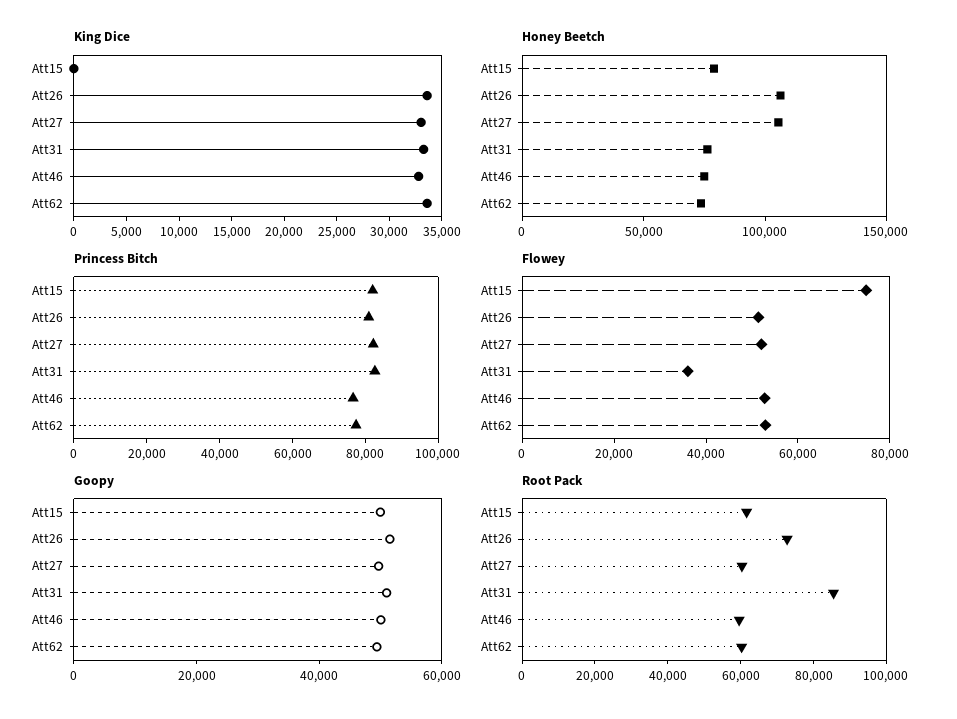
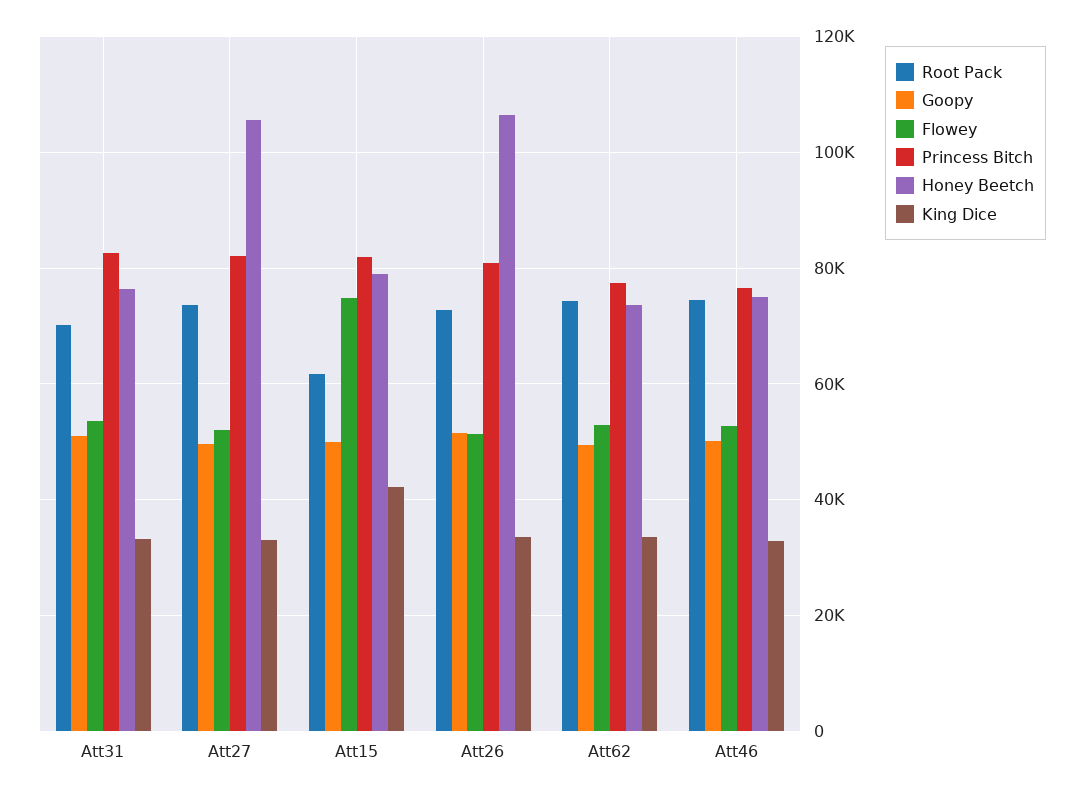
  {
    "King Dice": {
-     "Att15": 0,
+     "Att15": 42000,
      "Att26": 34000,
      "Att27": 33000,
      "Att31": 33000,
      "Att46": 33000,
      "Att62": 34000
    },
    "Honey Beetch": {
      "Att15": 80000,
      "Att26": 106000,
      "Att27": 106000,
      "Att31": 76000,
      "Att46": 74000,
      "Att62": 74000
    },
    "Princess Bitch": {
      "Att15": 82000,
      "Att26": 80000,
      "Att27": 82000,
      "Att31": 82000,
      "Att46": 76000,
      "Att62": 78000
    },
    "Flowey": {
      "Att15": 74000,
      "Att26": 52000,
      "Att27": 52000,
-     "Att31": 35000,
+     "Att31": 54000,
      "Att46": 52000,
      "Att62": 52000
    },
    "Goopy": {
      "Att15": 50000,
      "Att26": 52000,
      "Att27": 50000,
      "Att31": 52000,
      "Att46": 50000,
      "Att62": 50000
    },
    "Root Pack": {
      "Att15": 62000,
      "Att26": 72000,
-     "Att27": 60000,
+     "Att27": 74000,
-     "Att31": 85000,
+     "Att31": 70000,
-     "Att46": 60000,
+     "Att46": 74000,
-     "Att62": 60000
+     "Att62": 74000
    }
  }

